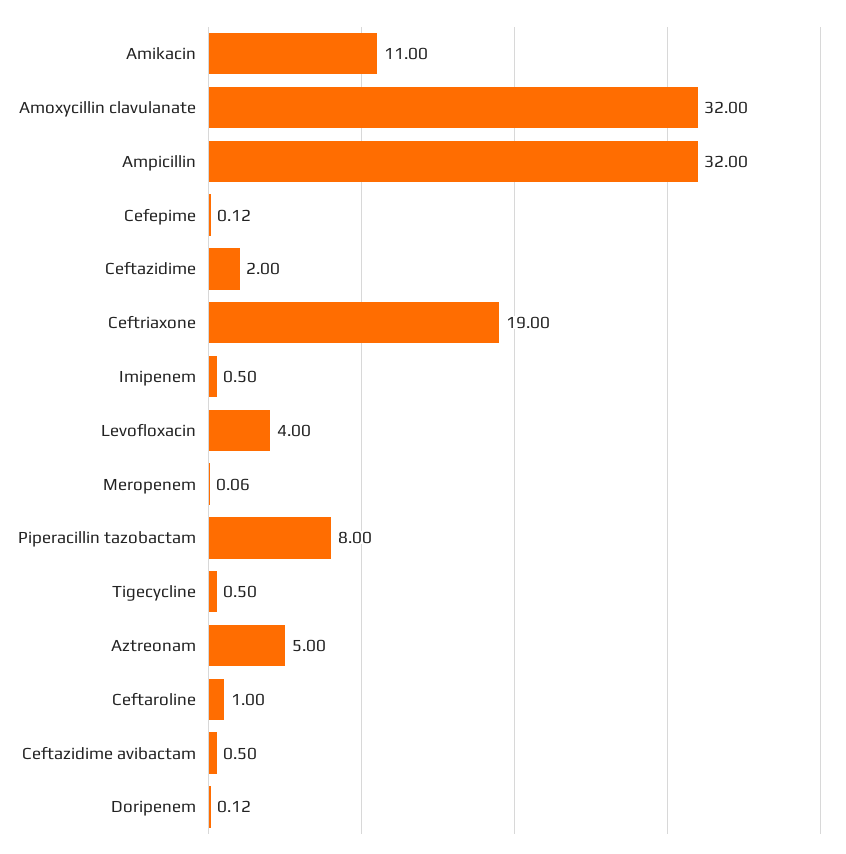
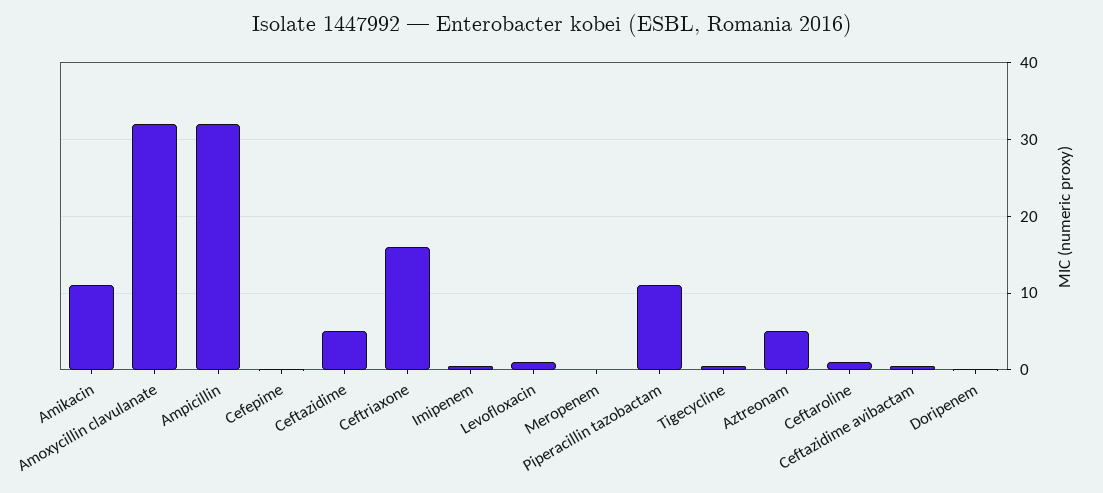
  {
    "Amikacin": 11,
    "Amoxycillin clavulanate": 32,
    "Ampicillin": 32,
    "Cefepime": 0.12,
-   "Ceftazidime": 2,
+   "Ceftazidime": 5,
-   "Ceftriaxone": 19,
+   "Ceftriaxone": 16,
    "Imipenem": 0.5,
-   "Levofloxacin": 4,
+   "Levofloxacin": 1,
    "Meropenem": 0.06,
-   "Piperacillin tazobactam": 8,
+   "Piperacillin tazobactam": 11,
    "Tigecycline": 0.5,
    "Aztreonam": 5,
    "Ceftaroline": 1,
    "Ceftazidime avibactam": 0.5,
    "Doripenem": 0.12
  }

